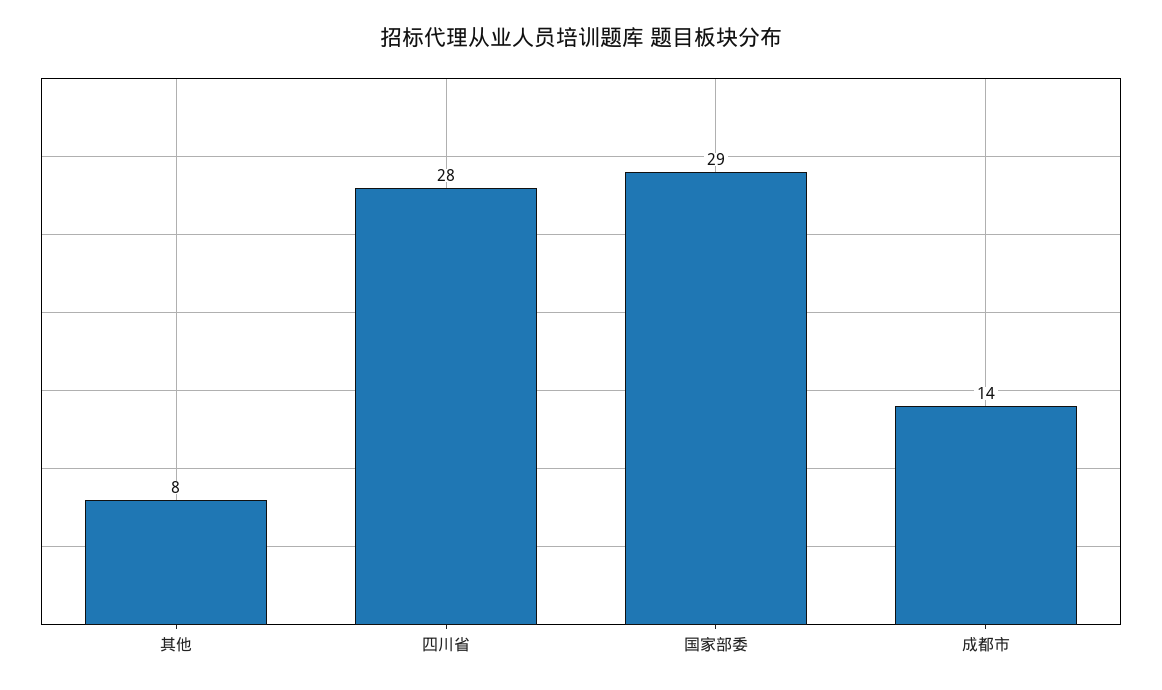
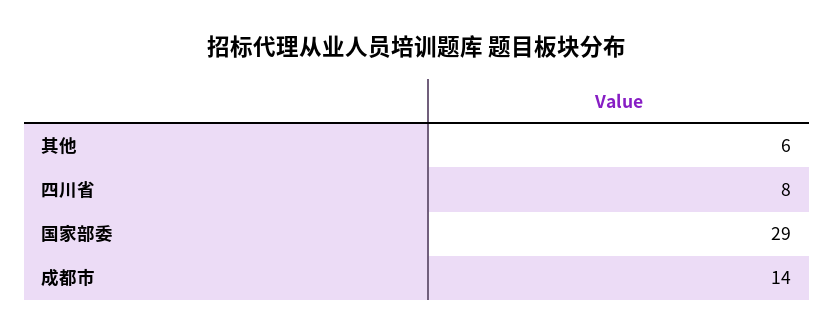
  {
-   "其他": 8,
+   "其他": 6,
-   "四川省": 28,
+   "四川省": 8,
    "国家部委": 29,
    "成都市": 14
  }

